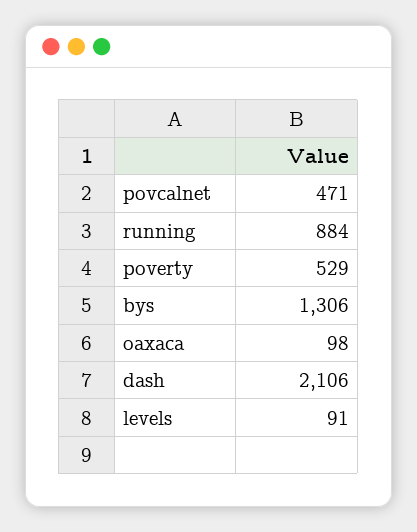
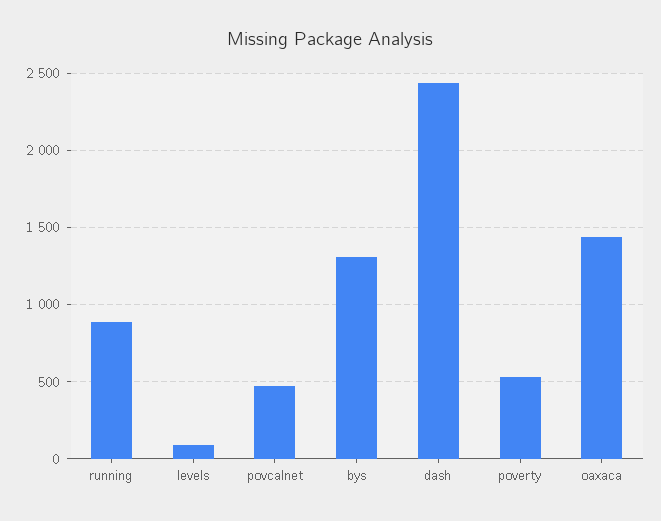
  {
    "povcalnet": 471,
    "running": 884,
    "poverty": 529,
    "bys": 1306,
-   "oaxaca": 98,
+   "oaxaca": 1450,
-   "dash": 2106,
+   "dash": 2450,
    "levels": 91
  }

